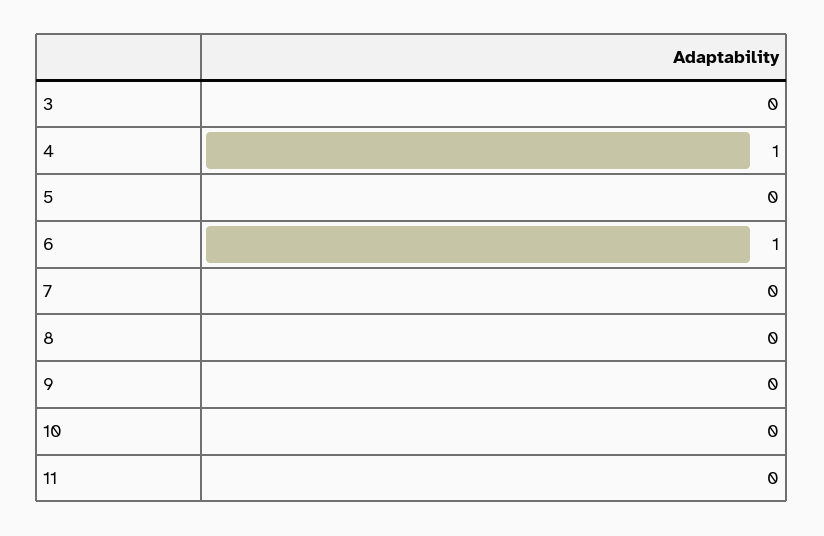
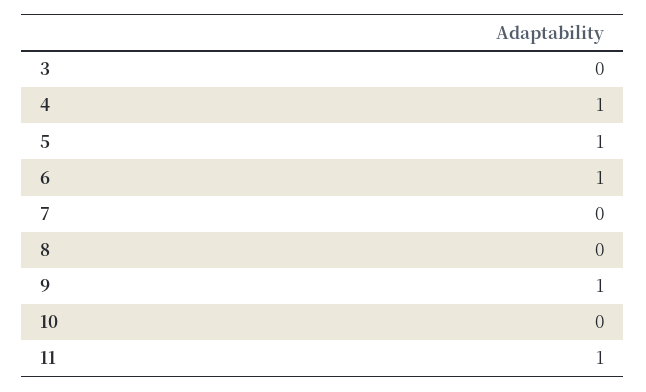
  {
    "3": 0,
    "4": 1,
-   "5": 0,
+   "5": 1,
    "6": 1,
    "7": 0,
    "8": 0,
-   "9": 0,
+   "9": 1,
    "10": 0,
-   "11": 0
+   "11": 1
  }

